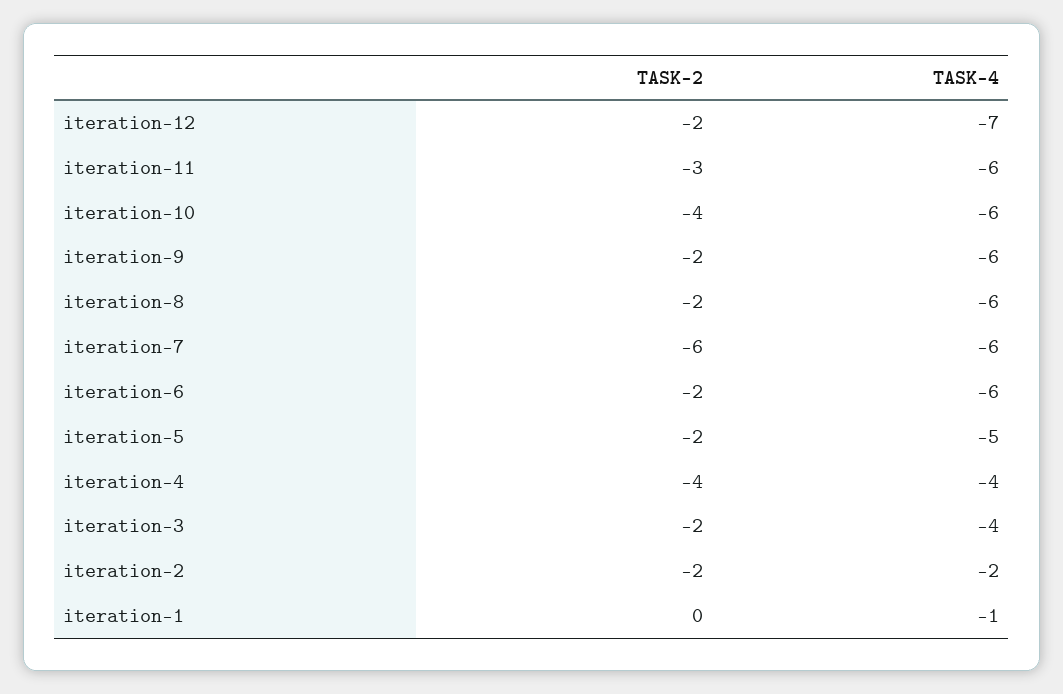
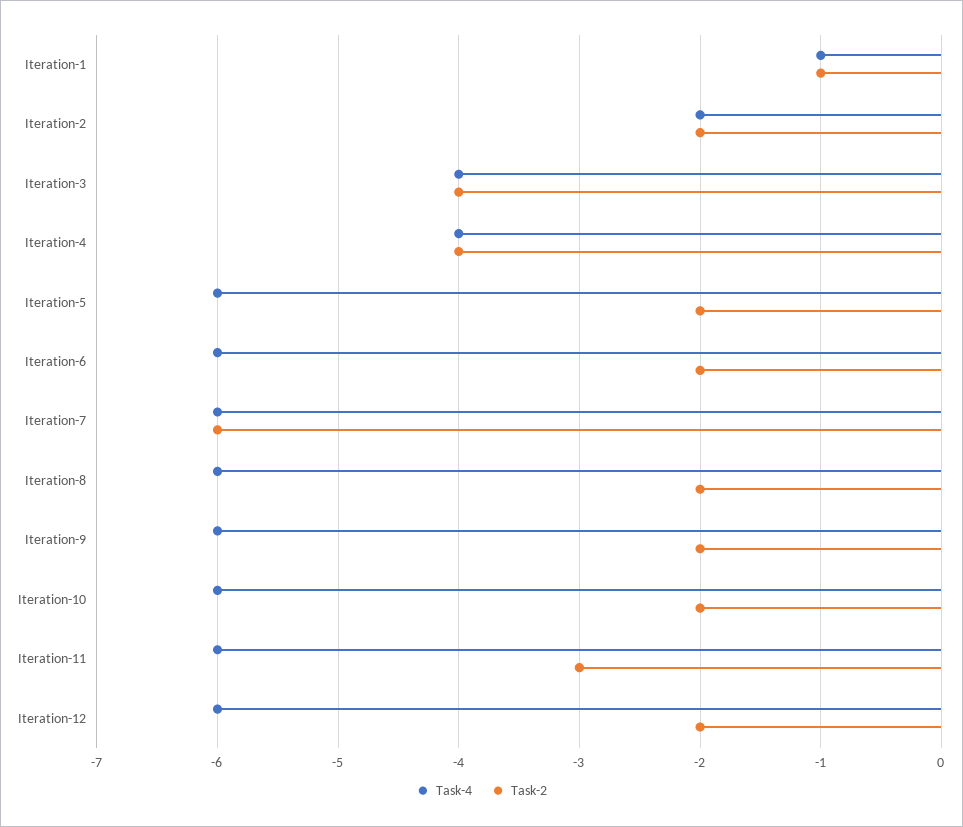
  {
    "TASK-2": {
      "iteration-12": -2,
      "iteration-11": -3,
-     "iteration-10": -4,
+     "iteration-10": -2,
      "iteration-9": -2,
      "iteration-8": -2,
      "iteration-7": -6,
      "iteration-6": -2,
      "iteration-5": -2,
      "iteration-4": -4,
-     "iteration-3": -2,
+     "iteration-3": -4,
      "iteration-2": -2,
-     "iteration-1": 0
+     "iteration-1": -1
    },
    "TASK-4": {
-     "iteration-12": -7,
+     "iteration-12": -6,
      "iteration-11": -6,
      "iteration-10": -6,
      "iteration-9": -6,
      "iteration-8": -6,
      "iteration-7": -6,
      "iteration-6": -6,
-     "iteration-5": -5,
+     "iteration-5": -6,
      "iteration-4": -4,
      "iteration-3": -4,
      "iteration-2": -2,
      "iteration-1": -1
    }
  }

